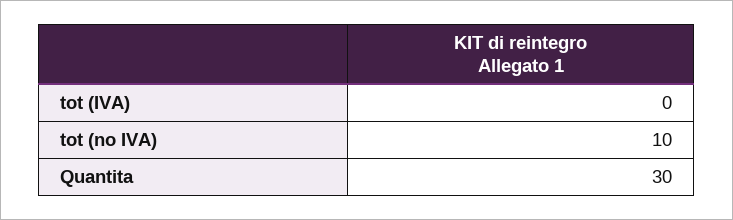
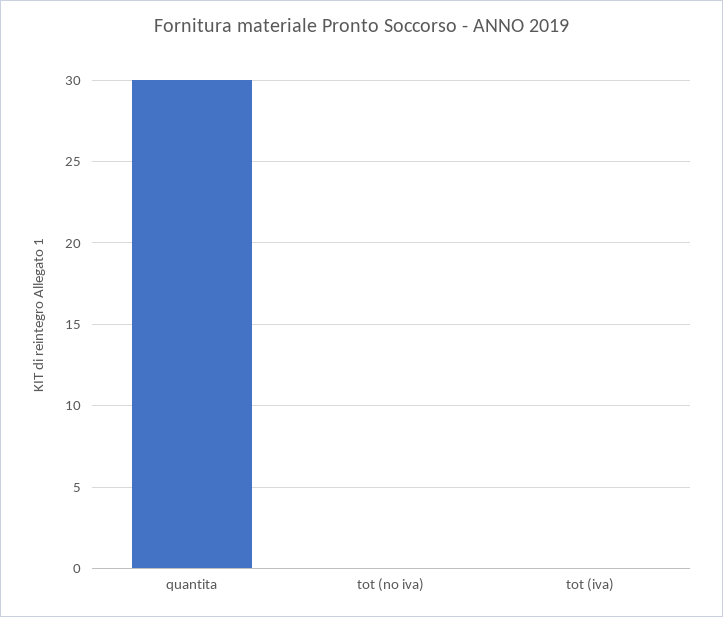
  {
    "tot (IVA)": 0,
-   "tot (no IVA)": 10,
+   "tot (no IVA)": 0,
    "Quantita": 30
  }

